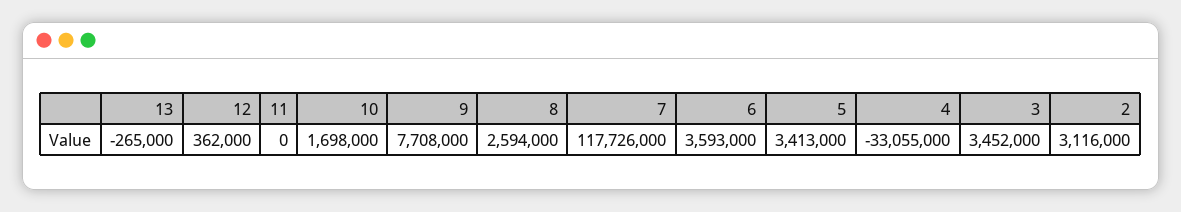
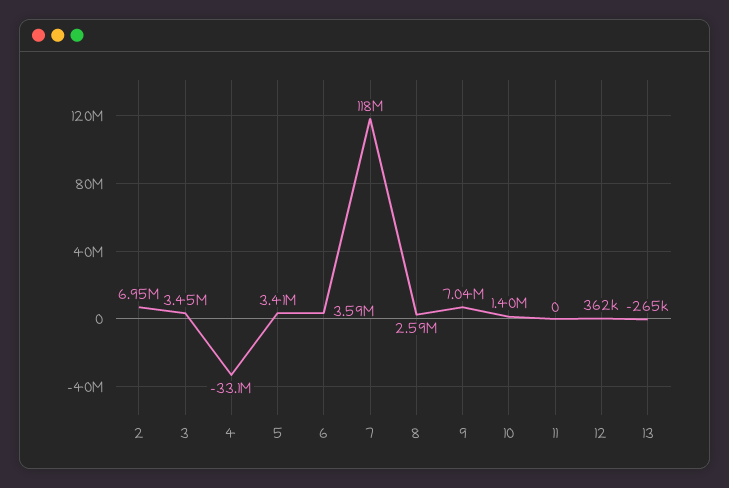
  {
    "13": -265000,
    "12": 362000,
    "11": 0,
-   "10": 1698000,
+   "10": 1400000,
-   "9": 7708000,
+   "9": 7040000,
    "8": 2594000,
    "7": 117726000,
    "6": 3593000,
    "5": 3413000,
    "4": -33055000,
    "3": 3452000,
-   "2": 3116000
+   "2": 6950000
  }

